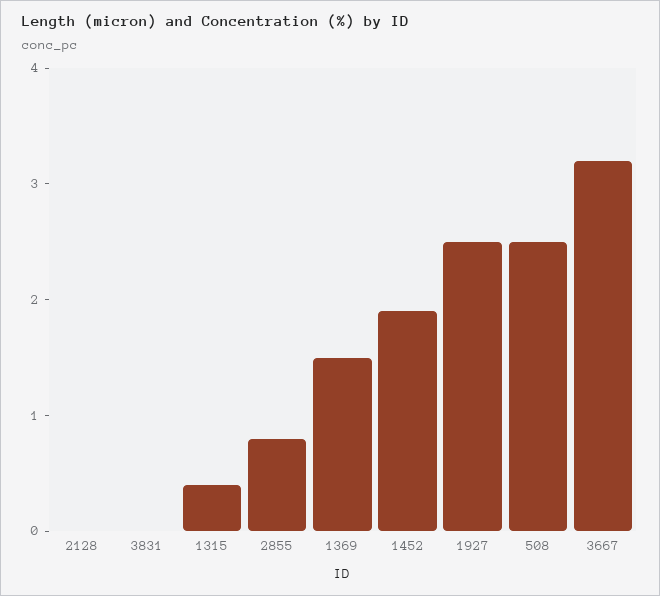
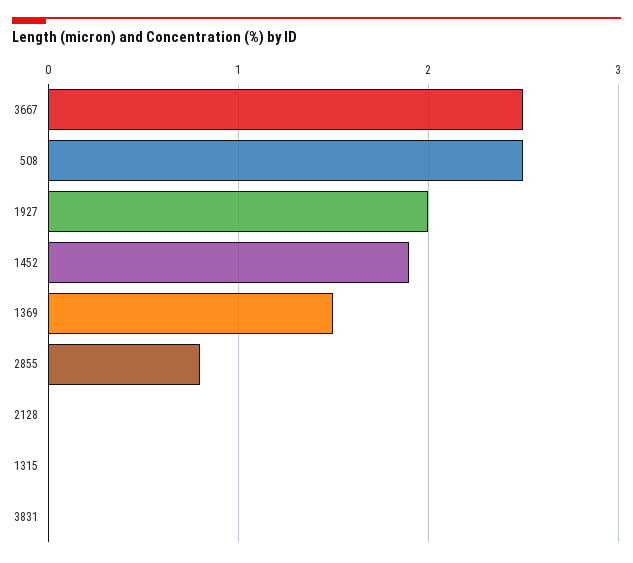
  {
    "2128": 0,
    "3831": 0,
-   "1315": 0.4,
+   "1315": 0,
    "2855": 0.8,
    "1369": 1.5,
    "1452": 1.9,
-   "1927": 2.5,
+   "1927": 2,
    "508": 2.5,
-   "3667": 3.2
+   "3667": 2.5
  }

